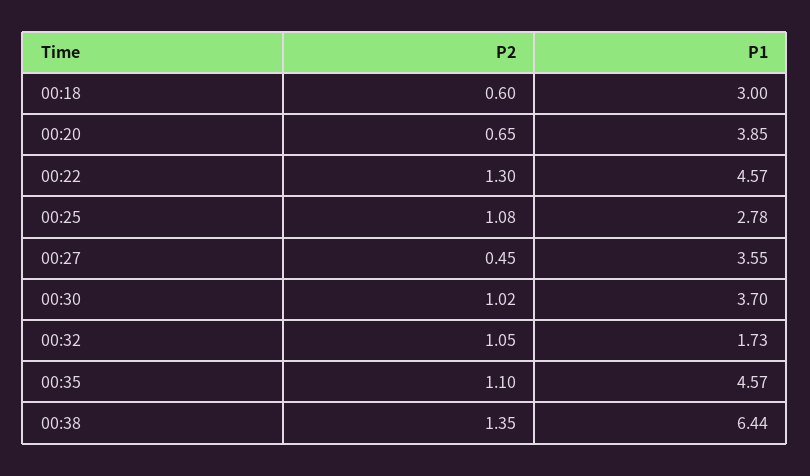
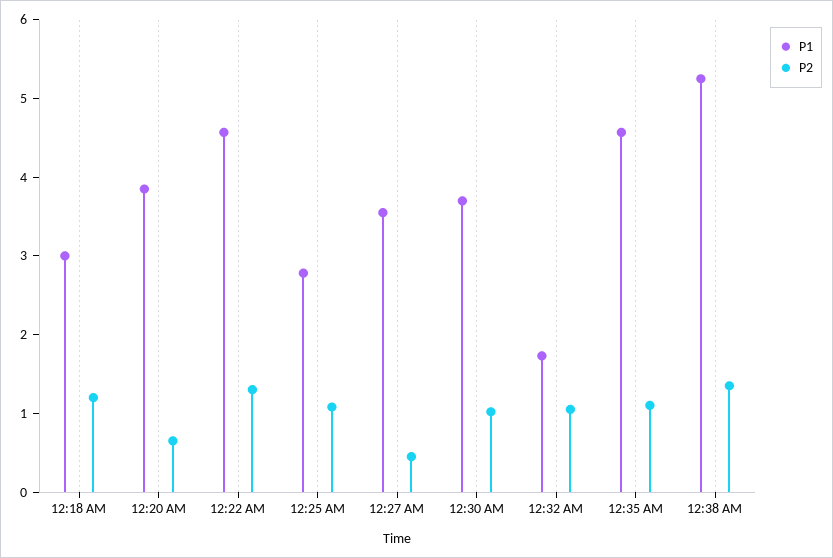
  {
    "P2": {
-     "00:18": 0.6,
+     "00:18": 1.2,
      "00:20": 0.65,
      "00:22": 1.3,
      "00:25": 1.08,
      "00:27": 0.45,
      "00:30": 1.02,
      "00:32": 1.05,
      "00:35": 1.1,
      "00:38": 1.35
    },
    "P1": {
      "00:18": 3,
      "00:20": 3.85,
      "00:22": 4.57,
      "00:25": 2.78,
      "00:27": 3.55,
      "00:30": 3.7,
      "00:32": 1.73,
      "00:35": 4.57,
-     "00:38": 6.44
+     "00:38": 5.2
    }
  }

